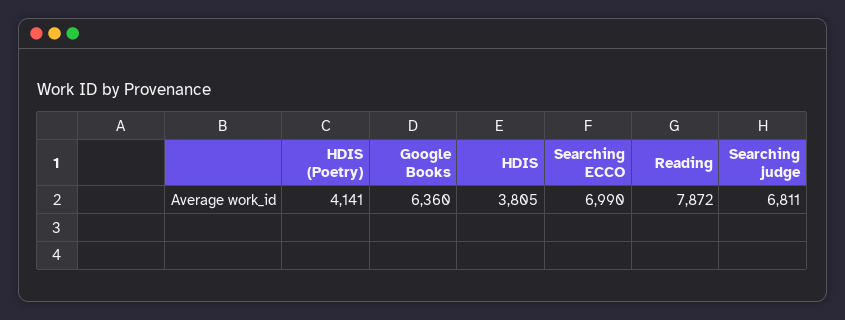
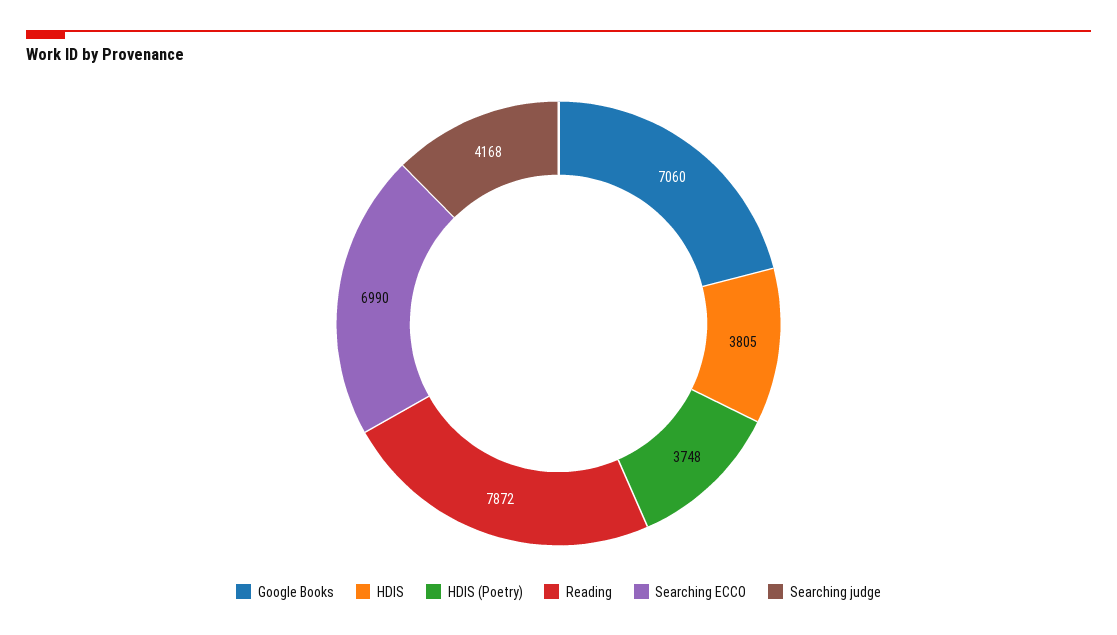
  {
-   "HDIS (Poetry)": 4141,
+   "HDIS (Poetry)": 3748,
-   "Google Books": 6360,
+   "Google Books": 7060,
    "HDIS": 3805,
    "Searching ECCO": 6990,
    "Reading": 7872,
-   "Searching judge": 6811
+   "Searching judge": 4168
  }

